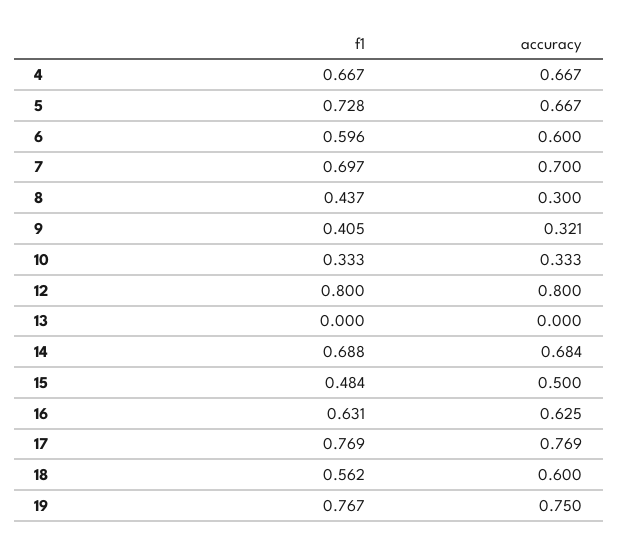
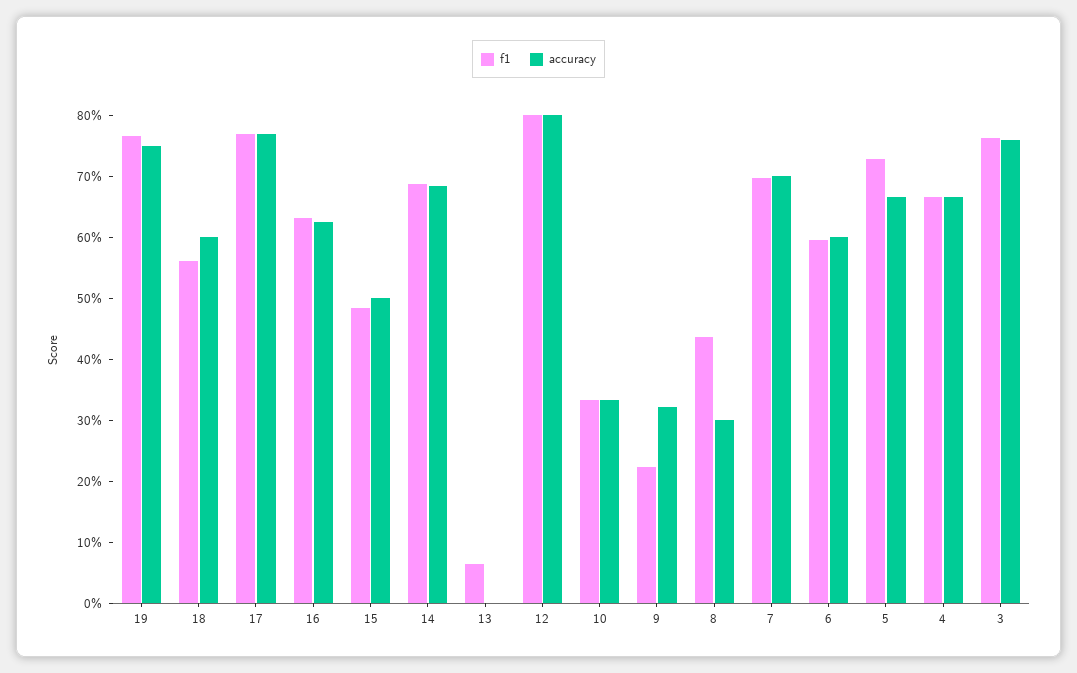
  {
    "f1": {
      "4": 0.667,
      "5": 0.728,
      "6": 0.596,
      "7": 0.697,
      "8": 0.437,
-     "9": 0.405,
+     "9": 0.22,
      "10": 0.333,
      "12": 0.8,
-     "13": 0,
+     "13": 0.06,
      "14": 0.688,
      "15": 0.484,
      "16": 0.631,
      "17": 0.769,
      "18": 0.562,
-     "19": 0.767
+     "19": 0.767,
+     "3": 0.76
    },
    "accuracy": {
      "4": 0.667,
      "5": 0.667,
      "6": 0.6,
      "7": 0.7,
      "8": 0.3,
      "9": 0.321,
      "10": 0.333,
      "12": 0.8,
      "13": 0,
      "14": 0.684,
      "15": 0.5,
      "16": 0.625,
      "17": 0.769,
      "18": 0.6,
-     "19": 0.75
+     "19": 0.75,
+     "3": 0.76
    }
  }

